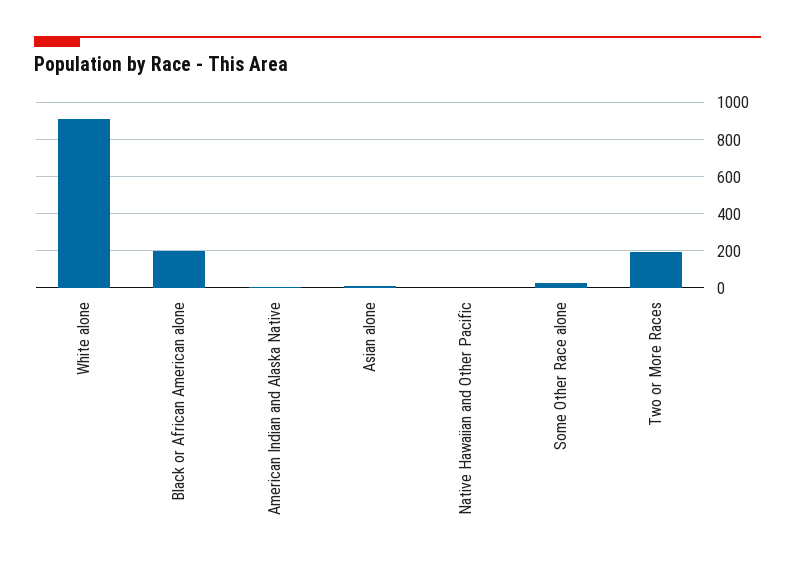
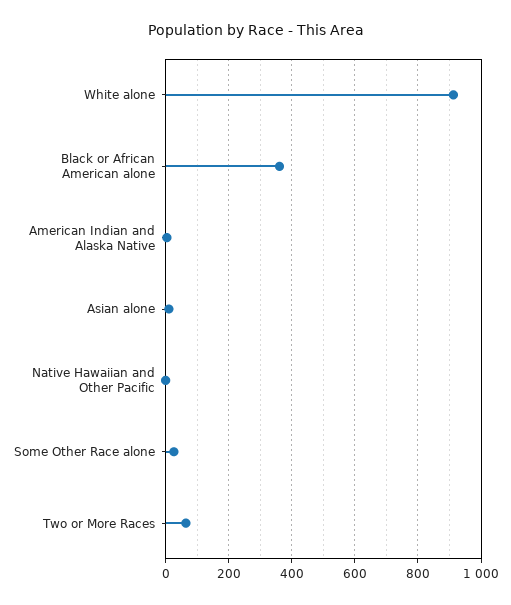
  {
    "White alone": 920,
-   "Black or African American alone": 200,
+   "Black or African American alone": 360,
    "American Indian and Alaska Native": 0,
    "Asian alone": 20,
    "Native Hawaiian and Other Pacific": 0,
    "Some Other Race alone": 20,
-   "Two or More Races": 200
+   "Two or More Races": 60
  }

